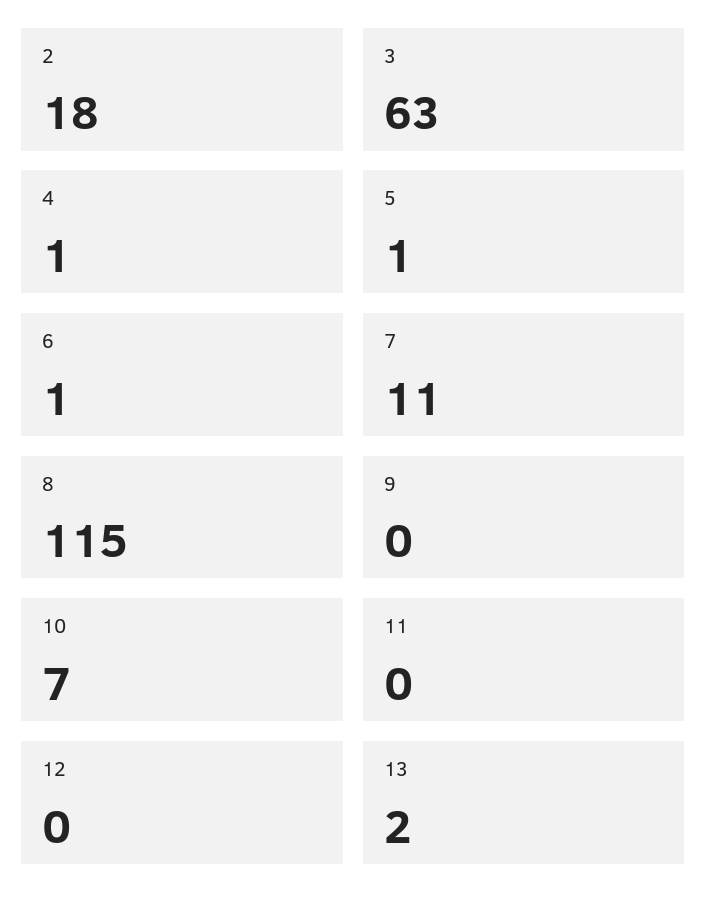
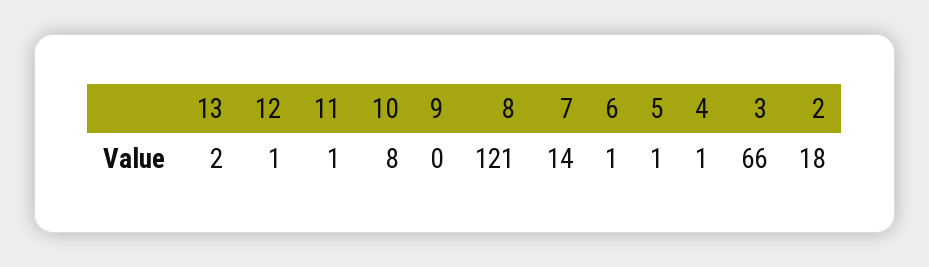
  {
    "2": 18,
-   "3": 63,
+   "3": 66,
    "4": 1,
    "5": 1,
    "6": 1,
-   "7": 11,
+   "7": 14,
-   "8": 115,
+   "8": 121,
    "9": 0,
-   "10": 7,
+   "10": 8,
-   "11": 0,
+   "11": 1,
-   "12": 0,
+   "12": 1,
    "13": 2
  }

